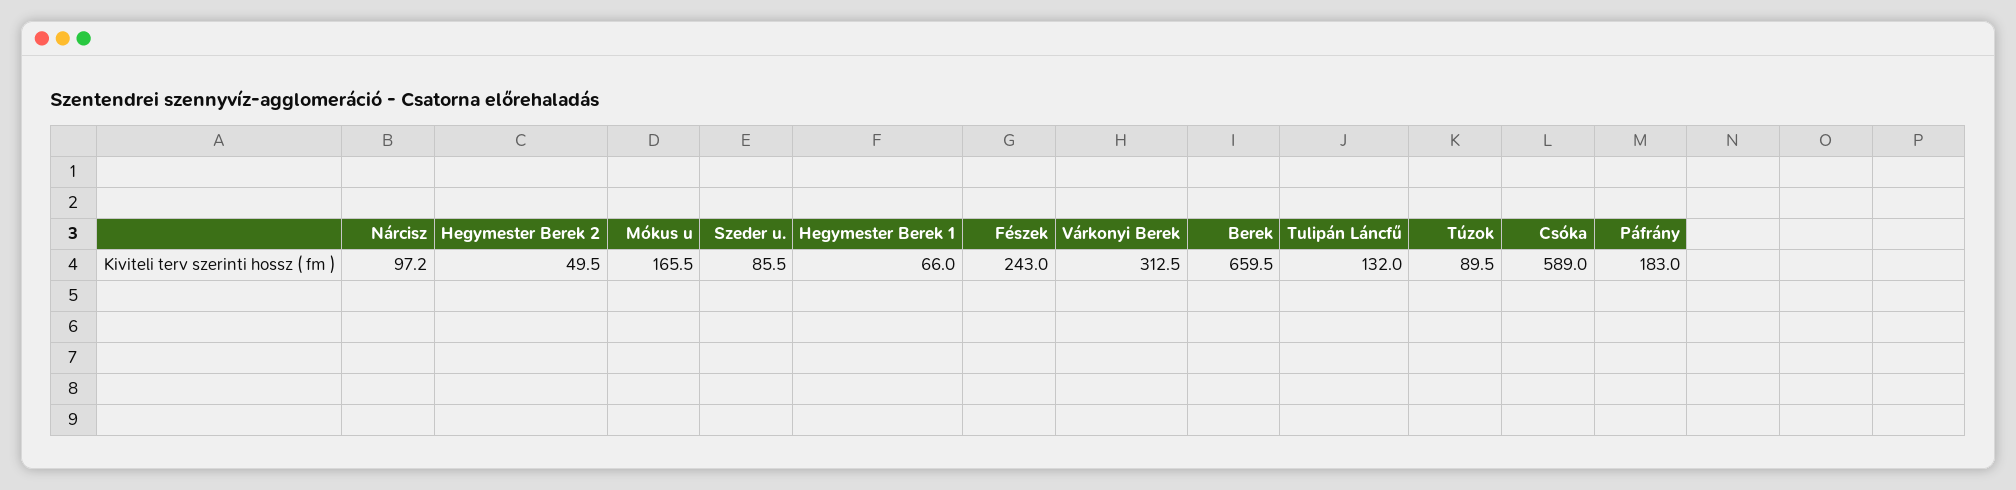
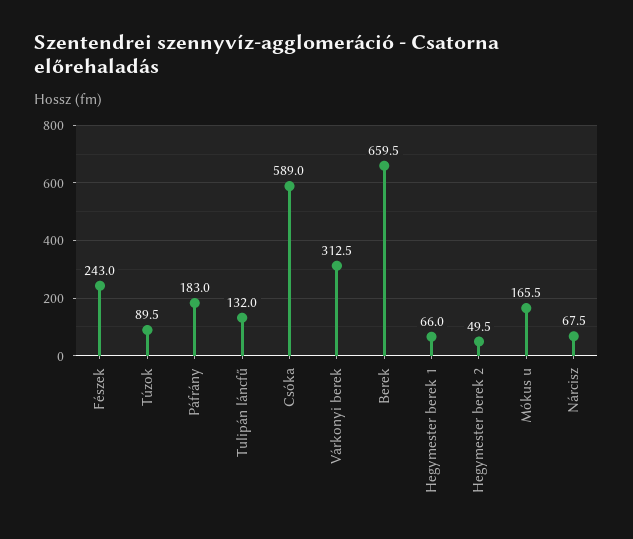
  {
-   "Nárcisz": 97.2,
+   "Nárcisz": 67.5,
    "Hegymester Berek 2": 49.5,
    "Mókus u": 165.5,
-   "Szeder u.": 85.5,
    "Hegymester Berek 1": 66,
    "Fészek": 243,
    "Várkonyi Berek": 312.5,
    "Berek": 659.5,
    "Tulipán Láncfű": 132,
    "Túzok": 89.5,
    "Csóka": 589,
    "Páfrány": 183
  }

